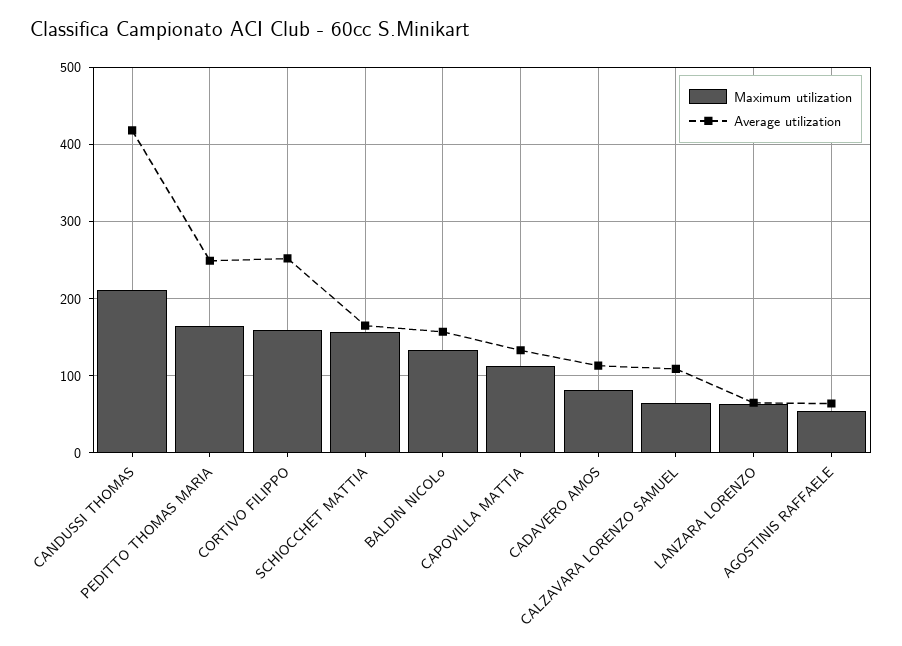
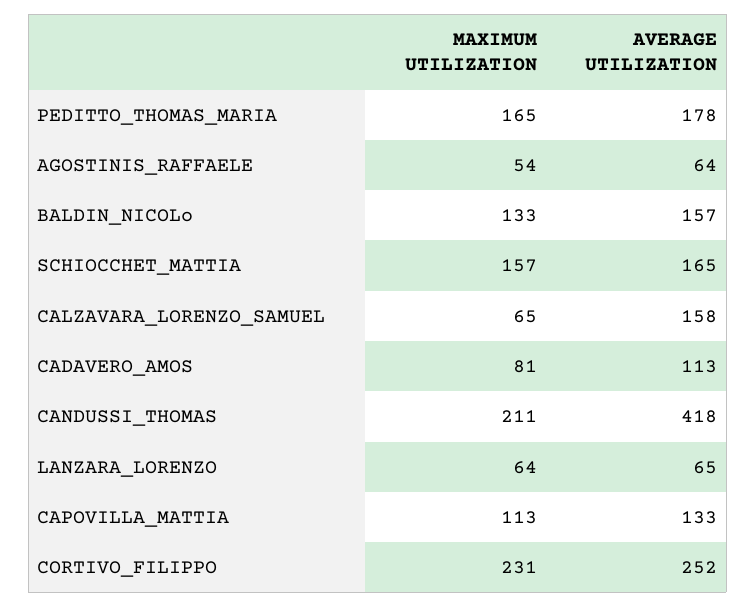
  {
    "Maximum utilization": {
      "CANDUSSI THOMAS": 211,
      "PEDITTO THOMAS MARIA": 165,
-     "CORTIVO FILIPPO": 160,
+     "CORTIVO FILIPPO": 231,
      "SCHIOCCHET MATTIA": 157,
      "BALDIN NICOLo": 133,
      "CAPOVILLA MATTIA": 113,
      "CADAVERO AMOS": 81,
      "CALZAVARA LORENZO SAMUEL": 65,
      "LANZARA LORENZO": 64,
      "AGOSTINIS RAFFAELE": 54
    },
    "Average utilization": {
      "CANDUSSI THOMAS": 418,
-     "PEDITTO THOMAS MARIA": 250,
+     "PEDITTO THOMAS MARIA": 178,
      "CORTIVO FILIPPO": 252,
      "SCHIOCCHET MATTIA": 165,
      "BALDIN NICOLo": 157,
      "CAPOVILLA MATTIA": 133,
      "CADAVERO AMOS": 113,
-     "CALZAVARA LORENZO SAMUEL": 110,
+     "CALZAVARA LORENZO SAMUEL": 158,
      "LANZARA LORENZO": 65,
      "AGOSTINIS RAFFAELE": 64
    }
  }

